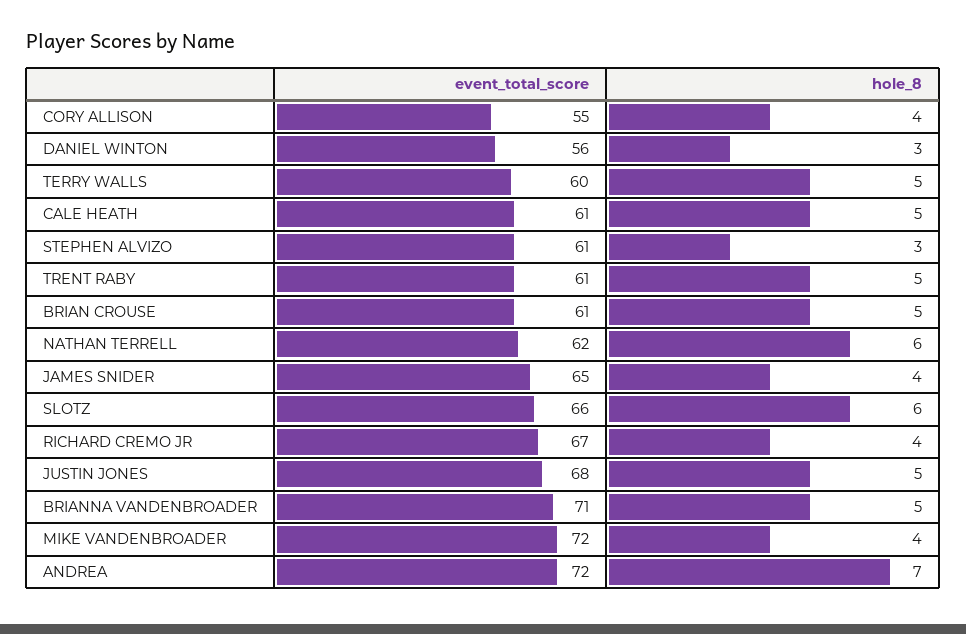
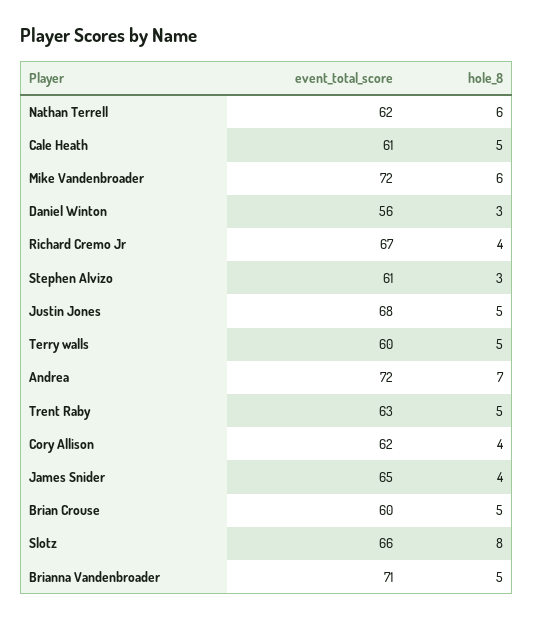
  {
    "event_total_score": {
-     "CORY ALLISON": 55,
+     "CORY ALLISON": 62,
      "DANIEL WINTON": 56,
      "TERRY WALLS": 60,
      "CALE HEATH": 61,
      "STEPHEN ALVIZO": 61,
-     "TRENT RABY": 61,
+     "TRENT RABY": 63,
-     "BRIAN CROUSE": 61,
+     "BRIAN CROUSE": 60,
      "NATHAN TERRELL": 62,
      "JAMES SNIDER": 65,
      "SLOTZ": 66,
      "RICHARD CREMO JR": 67,
      "JUSTIN JONES": 68,
      "BRIANNA VANDENBROADER": 71,
      "MIKE VANDENBROADER": 72,
      "ANDREA": 72
    },
    "hole_8": {
      "CORY ALLISON": 4,
      "DANIEL WINTON": 3,
      "TERRY WALLS": 5,
      "CALE HEATH": 5,
      "STEPHEN ALVIZO": 3,
      "TRENT RABY": 5,
      "BRIAN CROUSE": 5,
      "NATHAN TERRELL": 6,
      "JAMES SNIDER": 4,
-     "SLOTZ": 6,
+     "SLOTZ": 8,
      "RICHARD CREMO JR": 4,
      "JUSTIN JONES": 5,
      "BRIANNA VANDENBROADER": 5,
-     "MIKE VANDENBROADER": 4,
+     "MIKE VANDENBROADER": 6,
      "ANDREA": 7
    }
  }

